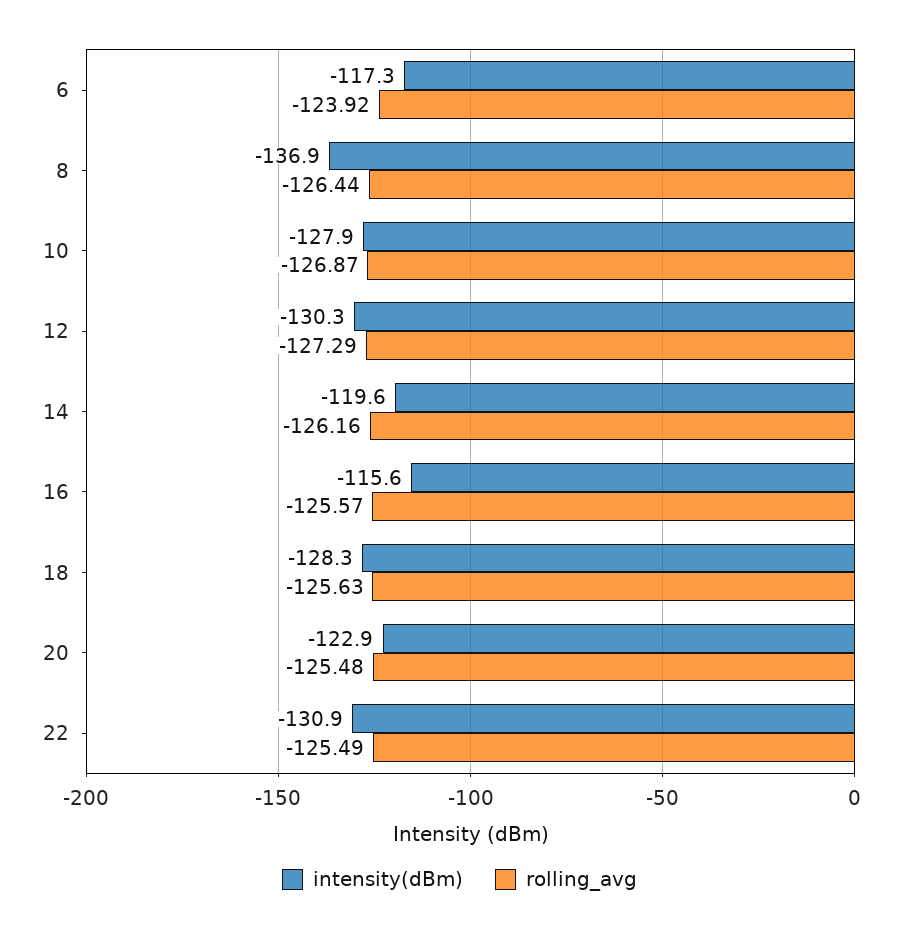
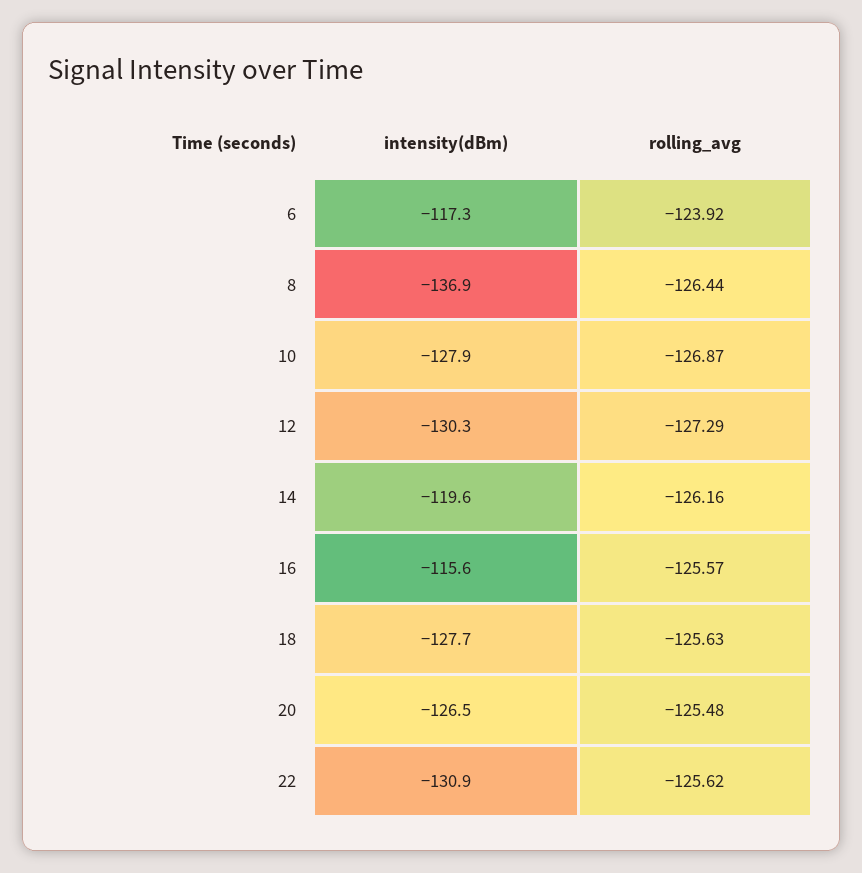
  {
    "intensity(dBm)": {
      "6": -117.3,
      "8": -136.9,
      "10": -127.9,
      "12": -130.3,
      "14": -119.6,
      "16": -115.6,
-     "18": -128.3,
+     "18": -127.7,
-     "20": -122.9,
+     "20": -126.5,
      "22": -130.9
    },
    "rolling_avg": {
      "6": -123.92,
      "8": -126.44,
      "10": -126.87,
      "12": -127.29,
      "14": -126.16,
      "16": -125.57,
      "18": -125.63,
      "20": -125.48,
-     "22": -125.49
+     "22": -125.62
    }
  }

